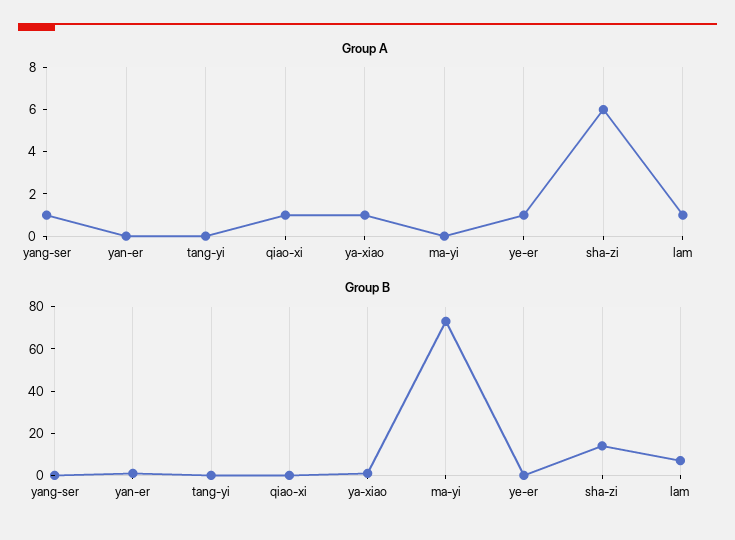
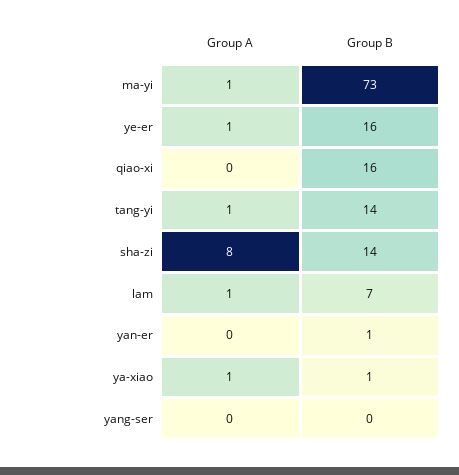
  {
    "Group A": {
-     "yang-ser": 1,
+     "yang-ser": 0,
      "yan-er": 0,
-     "tang-yi": 0,
+     "tang-yi": 1,
-     "qiao-xi": 1,
+     "qiao-xi": 0,
      "ya-xiao": 1,
-     "ma-yi": 0,
+     "ma-yi": 1,
      "ye-er": 1,
-     "sha-zi": 6,
+     "sha-zi": 8,
      "lam": 1
    },
    "Group B": {
      "yang-ser": 0,
      "yan-er": 1,
-     "tang-yi": 0,
+     "tang-yi": 14,
-     "qiao-xi": 0,
+     "qiao-xi": 16,
      "ya-xiao": 1,
      "ma-yi": 73,
-     "ye-er": 0,
+     "ye-er": 16,
      "sha-zi": 14,
      "lam": 7
    }
  }

